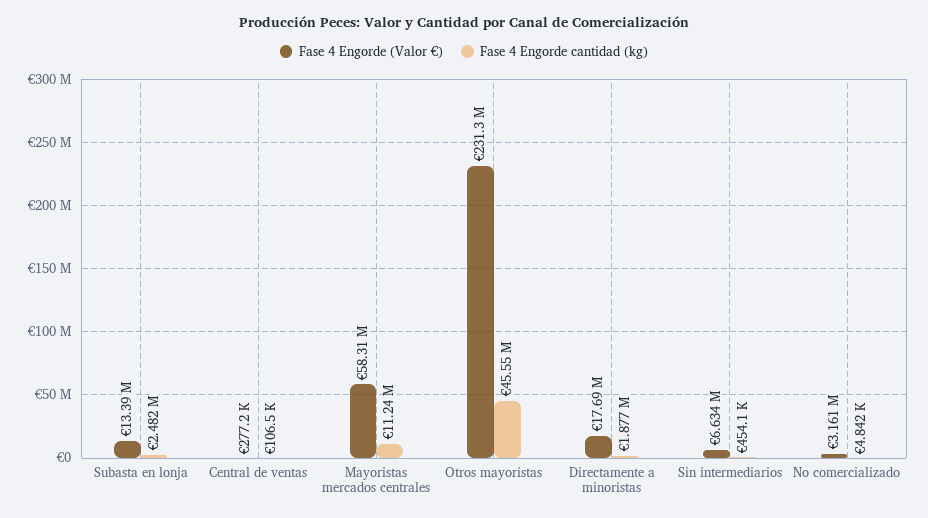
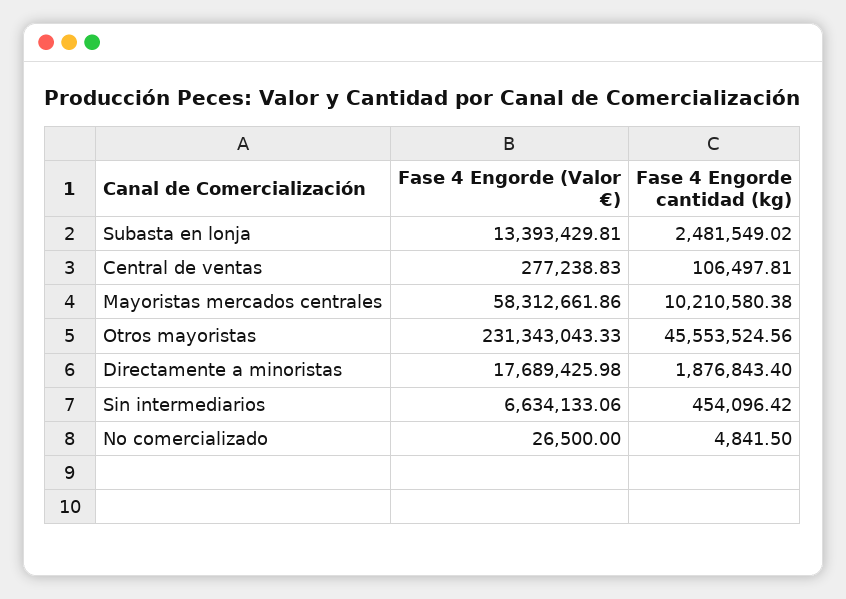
  {
    "Fase 4 Engorde (Valor €)": {
      "Subasta en lonja": 13393429.81,
      "Central de ventas": 277238.83,
      "Mayoristas mercados centrales": 58312661.86,
      "Otros mayoristas": 231343043.33,
      "Directamente a minoristas": 17689425.98,
      "Sin intermediarios": 6634133.06,
-     "No comercializado": 3161000
+     "No comercializado": 26500
    },
    "Fase 4 Engorde cantidad (kg)": {
      "Subasta en lonja": 2481549.02,
      "Central de ventas": 106497.81,
-     "Mayoristas mercados centrales": 11240000,
+     "Mayoristas mercados centrales": 10210580.38,
      "Otros mayoristas": 45553524.56,
      "Directamente a minoristas": 1876843.4,
      "Sin intermediarios": 454096.42,
      "No comercializado": 4841.5
    }
  }

